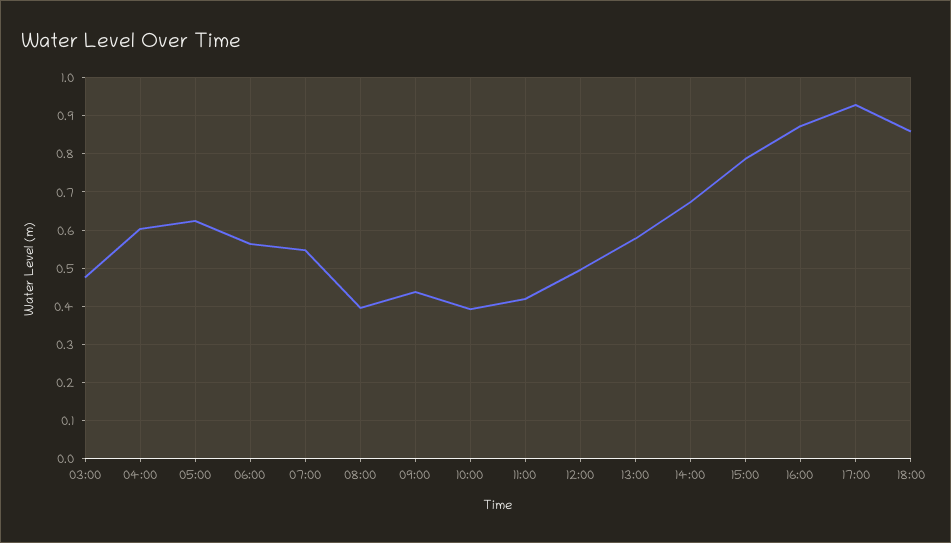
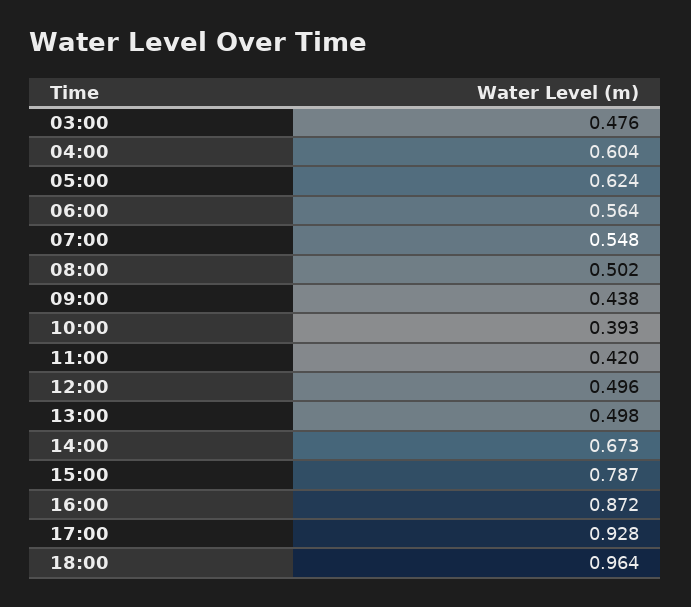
  {
    "03:00": 0.476,
    "04:00": 0.604,
    "05:00": 0.624,
    "06:00": 0.564,
    "07:00": 0.548,
-   "08:00": 0.4,
+   "08:00": 0.502,
    "09:00": 0.438,
    "10:00": 0.393,
    "11:00": 0.42,
    "12:00": 0.496,
-   "13:00": 0.58,
+   "13:00": 0.498,
    "14:00": 0.673,
    "15:00": 0.787,
    "16:00": 0.872,
    "17:00": 0.928,
-   "18:00": 0.86
+   "18:00": 0.964
  }

